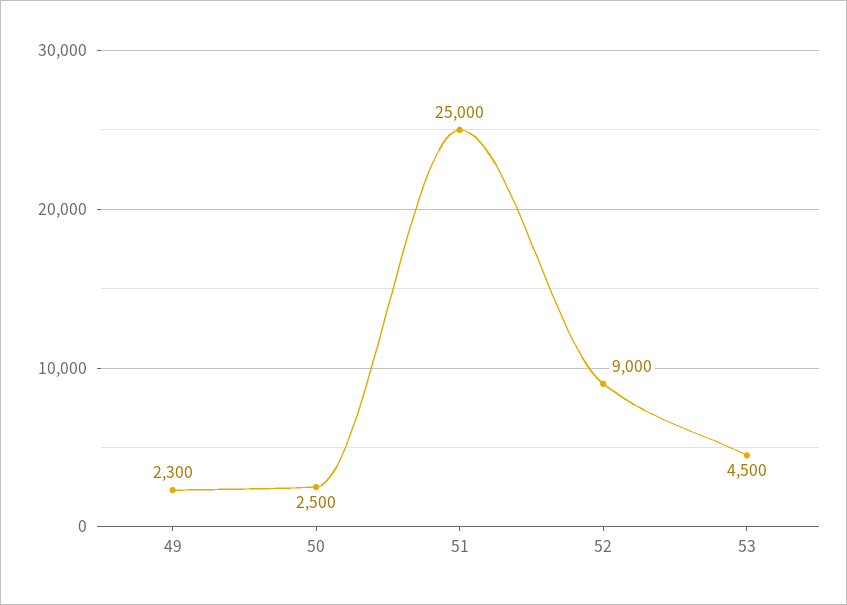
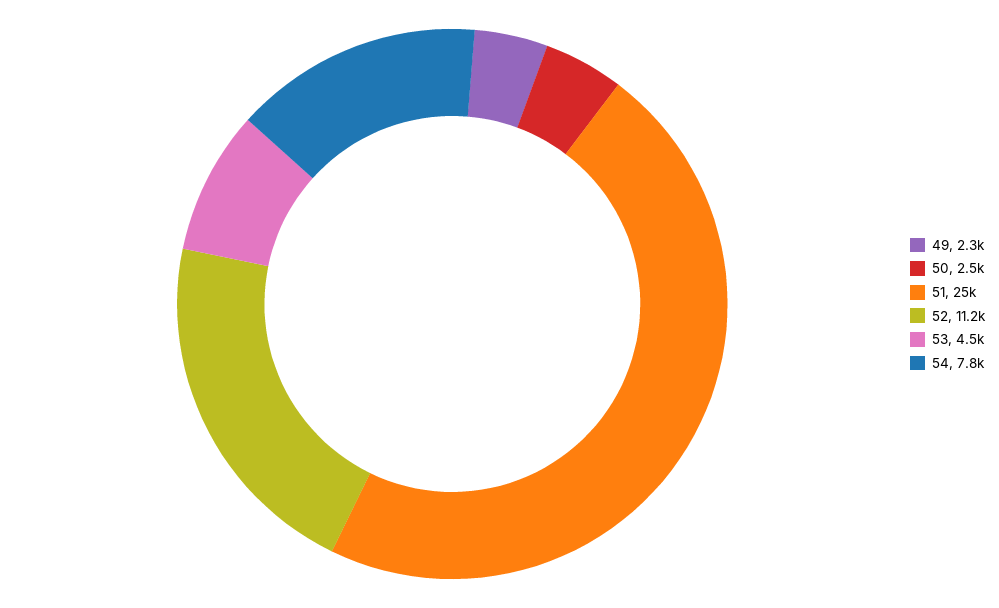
  {
    "49": 2300,
    "50": 2500,
    "51": 25000,
-   "52": 9000,
+   "52": 11200,
-   "53": 4500
+   "53": 4500,
+   "54": 7800
  }

